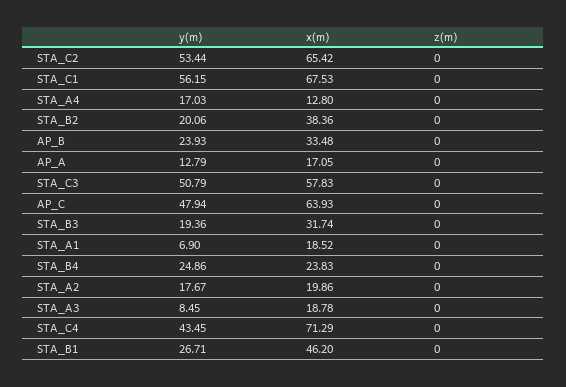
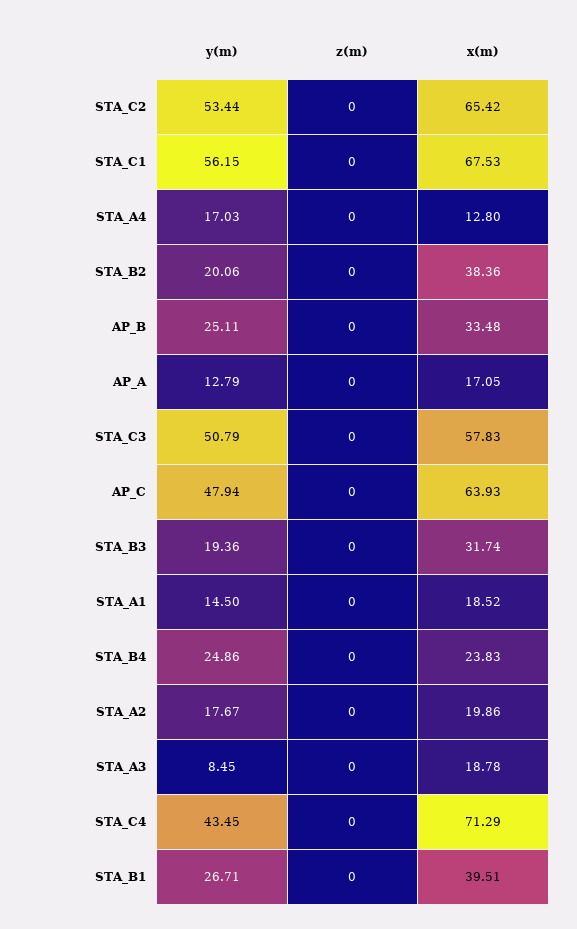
  {
    "y(m)": {
      "STA_C2": 53.44,
      "STA_C1": 56.15,
      "STA_A4": 17.03,
      "STA_B2": 20.06,
-     "AP_B": 23.93,
+     "AP_B": 25.11,
      "AP_A": 12.79,
      "STA_C3": 50.79,
      "AP_C": 47.94,
      "STA_B3": 19.36,
-     "STA_A1": 6.9,
+     "STA_A1": 14.5,
      "STA_B4": 24.86,
      "STA_A2": 17.67,
      "STA_A3": 8.45,
      "STA_C4": 43.45,
      "STA_B1": 26.71
    },
    "x(m)": {
      "STA_C2": 65.42,
      "STA_C1": 67.53,
      "STA_A4": 12.8,
      "STA_B2": 38.36,
      "AP_B": 33.48,
      "AP_A": 17.05,
      "STA_C3": 57.83,
      "AP_C": 63.93,
      "STA_B3": 31.74,
      "STA_A1": 18.52,
      "STA_B4": 23.83,
      "STA_A2": 19.86,
      "STA_A3": 18.78,
      "STA_C4": 71.29,
-     "STA_B1": 46.2
+     "STA_B1": 39.51
    },
    "z(m)": {
      "STA_C2": 0,
      "STA_C1": 0,
      "STA_A4": 0,
      "STA_B2": 0,
      "AP_B": 0,
      "AP_A": 0,
      "STA_C3": 0,
      "AP_C": 0,
      "STA_B3": 0,
      "STA_A1": 0,
      "STA_B4": 0,
      "STA_A2": 0,
      "STA_A3": 0,
      "STA_C4": 0,
      "STA_B1": 0
    }
  }

